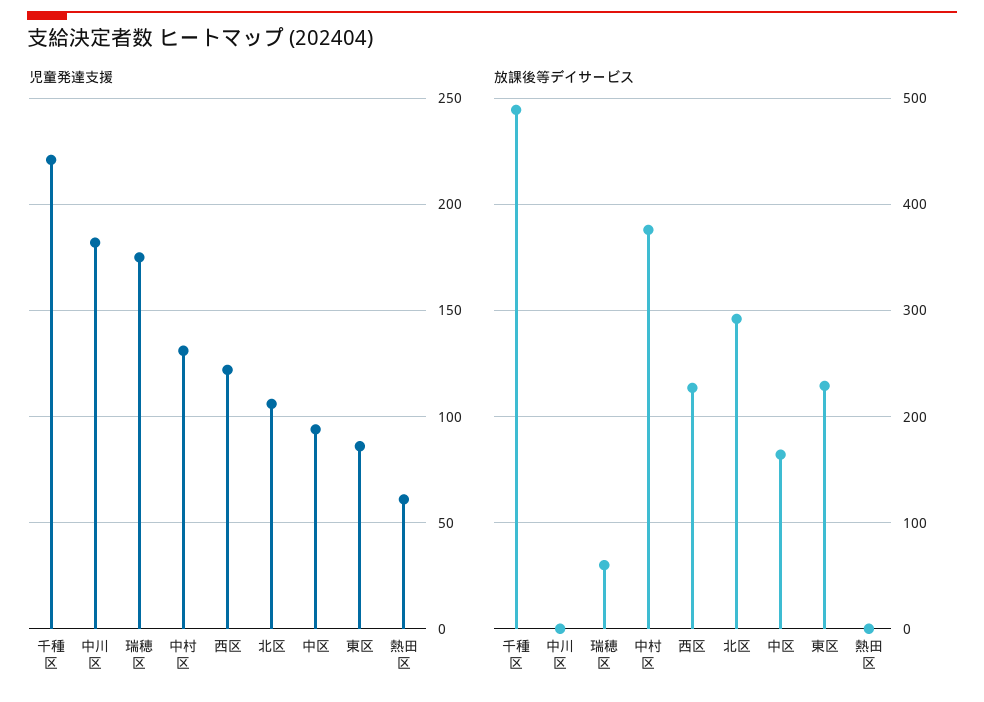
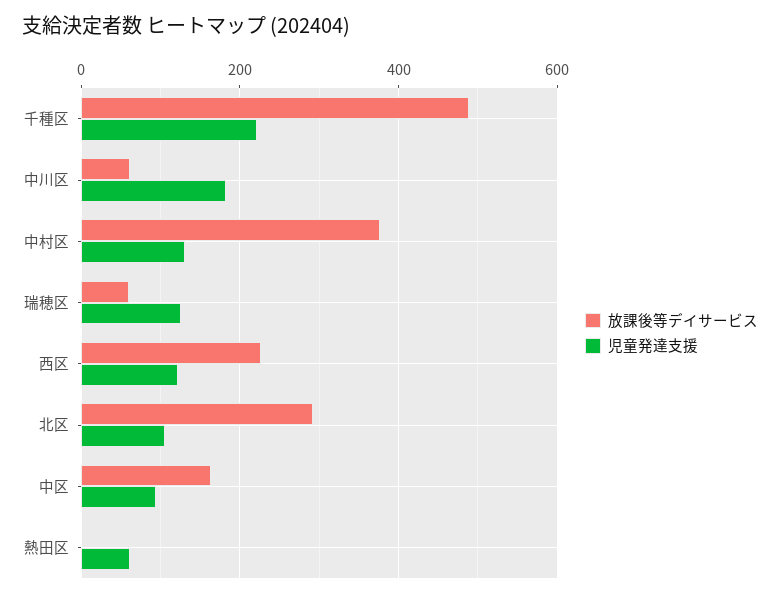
  {
    "児童発達支援": {
      "千種区": 220,
      "中川区": 180,
-     "瑞穂区": 175,
+     "瑞穂区": 120,
      "中村区": 130,
      "西区": 120,
      "北区": 105,
      "中区": 95,
-     "東区": 85,
      "熱田区": 60
    },
    "放課後等デイサービス": {
      "千種区": 490,
-     "中川区": 0,
+     "中川区": 60,
      "瑞穂区": 60,
      "中村区": 380,
      "西区": 230,
      "北区": 290,
      "中区": 160,
-     "東区": 230,
      "熱田区": 0
    }
  }

